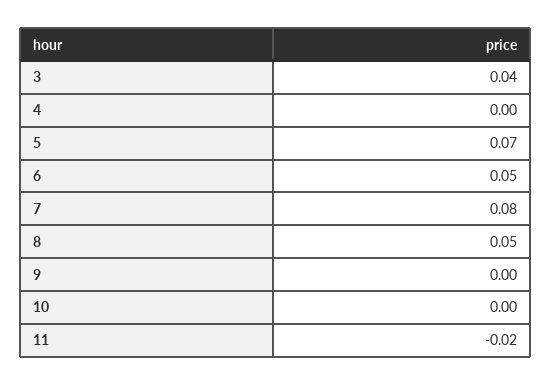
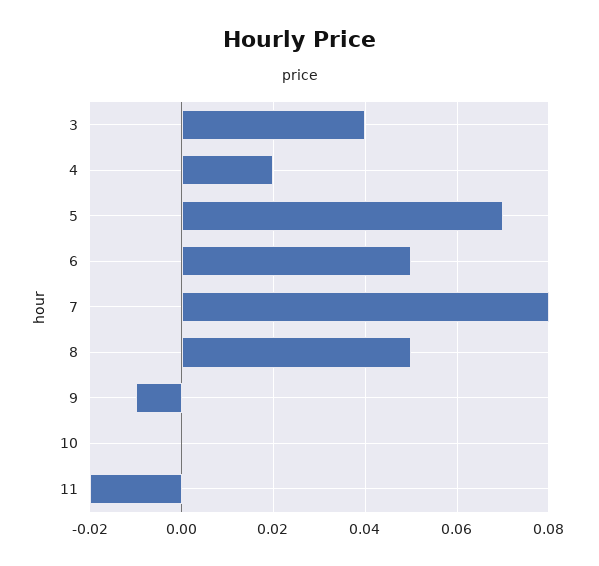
  {
    "3": 0.04,
-   "4": 0,
+   "4": 0.02,
    "5": 0.07,
    "6": 0.05,
    "7": 0.08,
    "8": 0.05,
-   "9": 0,
+   "9": -0.01,
    "10": 0,
    "11": -0.02
  }

